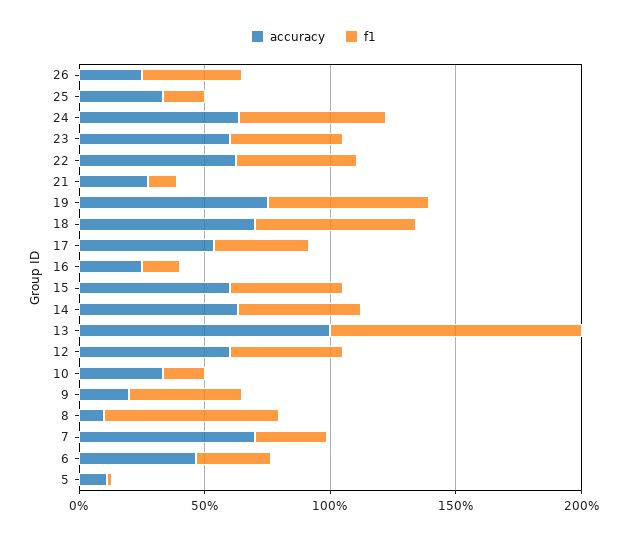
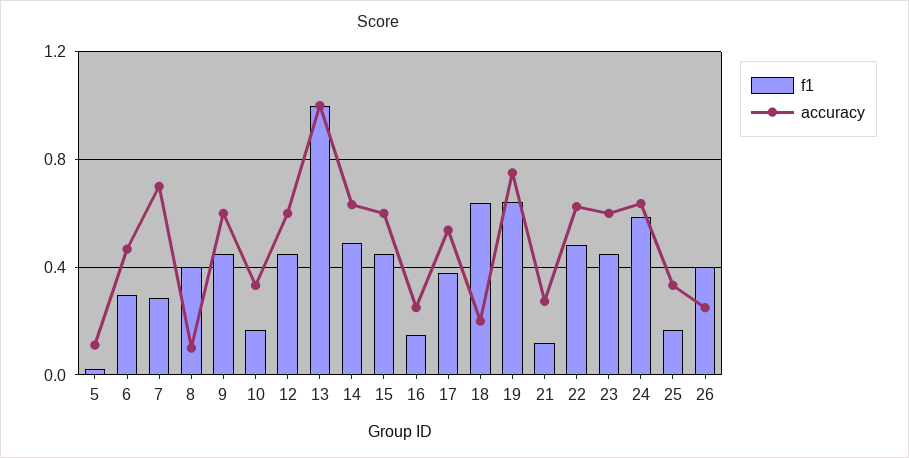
  {
    "accuracy": {
      "26": 0.25,
      "25": 0.35,
      "24": 0.65,
      "23": 0.6,
      "22": 0.65,
      "21": 0.25,
      "19": 0.75,
-     "18": 0.7,
+     "18": 0.2,
      "17": 0.55,
      "16": 0.25,
      "15": 0.6,
      "14": 0.65,
      "13": 1,
      "12": 0.6,
      "10": 0.35,
-     "9": 0.2,
+     "9": 0.6,
      "8": 0.1,
      "7": 0.7,
      "6": 0.45,
      "5": 0.1
    },
    "f1": {
      "26": 0.4,
      "25": 0.15,
      "24": 0.6,
      "23": 0.45,
      "22": 0.5,
      "21": 0.1,
      "19": 0.65,
      "18": 0.65,
      "17": 0.4,
      "16": 0.15,
      "15": 0.45,
      "14": 0.5,
      "13": 1,
      "12": 0.45,
      "10": 0.15,
      "9": 0.45,
-     "8": 0.7,
+     "8": 0.4,
      "7": 0.3,
      "6": 0.3,
      "5": 0
    }
  }

